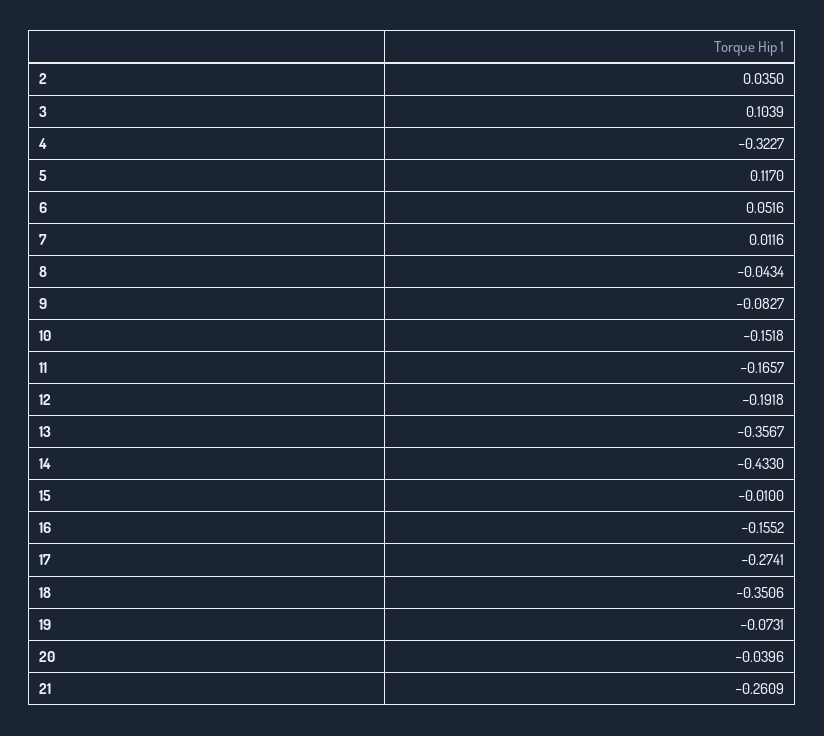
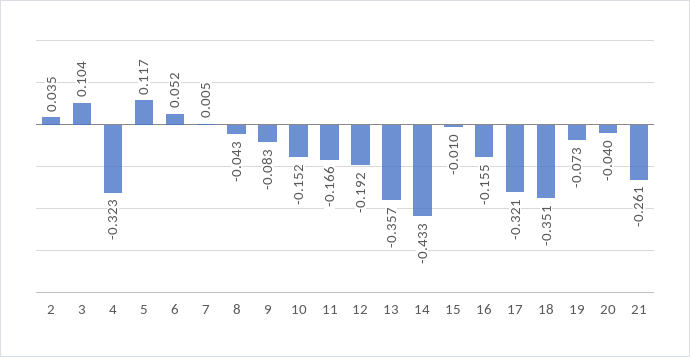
  {
    "2": 0.035,
    "3": 0.1039,
    "4": -0.3227,
    "5": 0.117,
    "6": 0.0516,
-   "7": 0.0116,
+   "7": 0.005,
    "8": -0.0434,
    "9": -0.0827,
    "10": -0.1518,
    "11": -0.1657,
    "12": -0.1918,
    "13": -0.3567,
    "14": -0.433,
    "15": -0.01,
    "16": -0.1552,
-   "17": -0.2741,
+   "17": -0.321,
    "18": -0.3506,
    "19": -0.0731,
    "20": -0.0396,
    "21": -0.2609
  }

